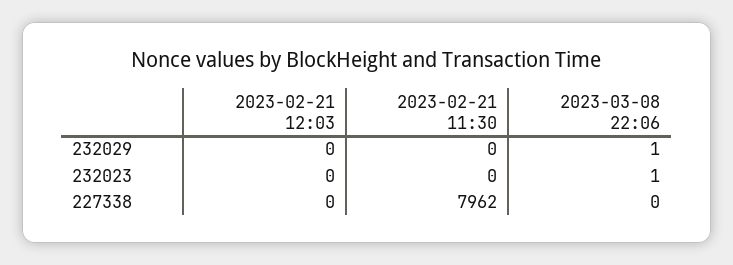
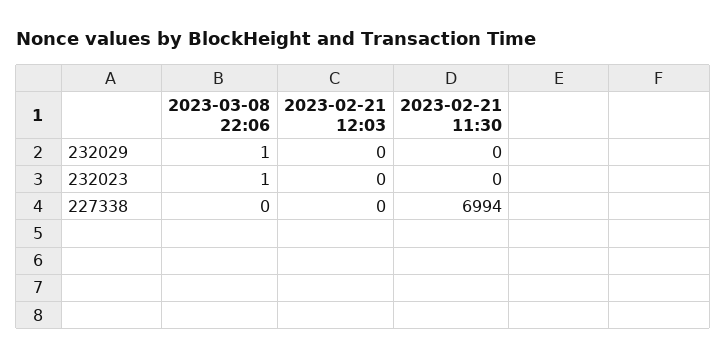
  {
    "2023-02-21 12:03": {
      "232029": 0,
      "232023": 0,
      "227338": 0
    },
    "2023-02-21 11:30": {
      "232029": 0,
      "232023": 0,
-     "227338": 7962
+     "227338": 6994
    },
    "2023-03-08 22:06": {
      "232029": 1,
      "232023": 1,
      "227338": 0
    }
  }

